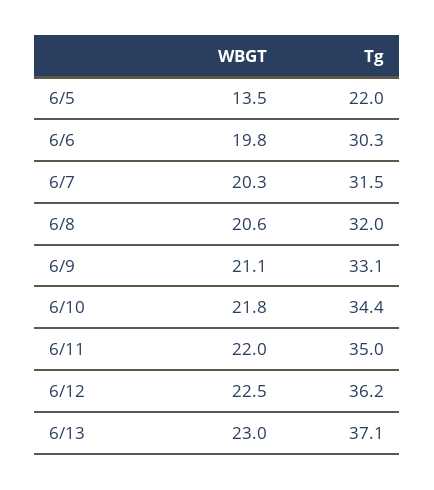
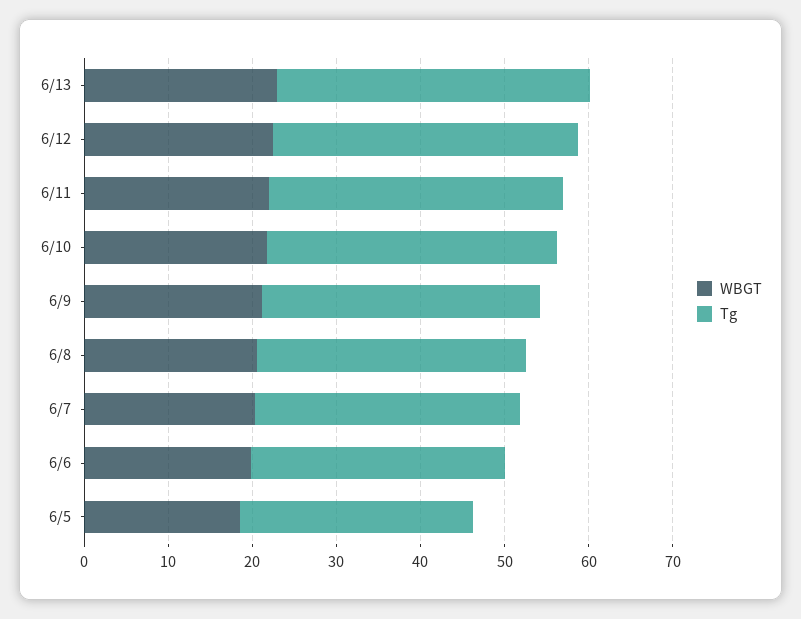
  {
    "WBGT": {
-     "6/5": 13.5,
+     "6/5": 18,
      "6/6": 19.8,
      "6/7": 20.3,
      "6/8": 20.6,
      "6/9": 21.1,
      "6/10": 21.8,
      "6/11": 22,
      "6/12": 22.5,
      "6/13": 23
    },
    "Tg": {
-     "6/5": 22,
+     "6/5": 28,
      "6/6": 30.3,
      "6/7": 31.5,
      "6/8": 32,
      "6/9": 33.1,
      "6/10": 34.4,
      "6/11": 35,
      "6/12": 36.2,
      "6/13": 37.1
    }
  }

